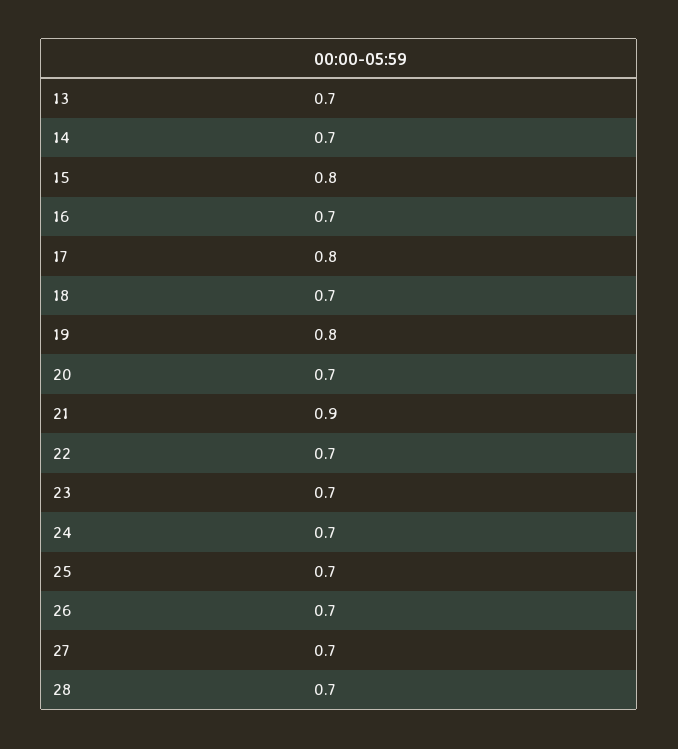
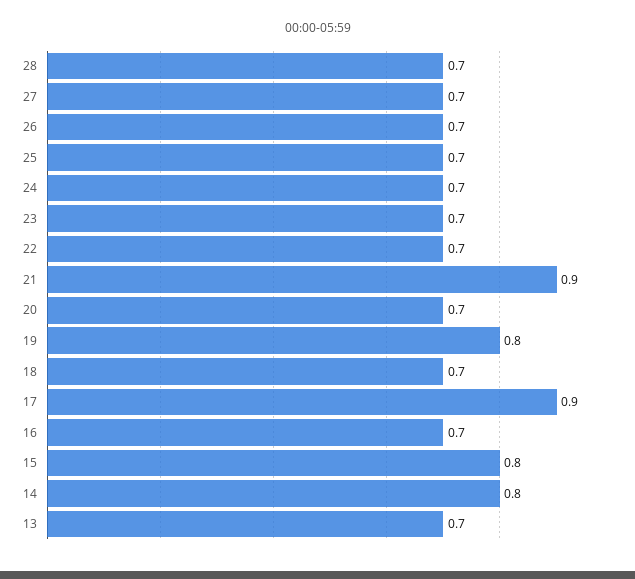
  {
    "13": 0.7,
-   "14": 0.7,
+   "14": 0.8,
    "15": 0.8,
    "16": 0.7,
-   "17": 0.8,
+   "17": 0.9,
    "18": 0.7,
    "19": 0.8,
    "20": 0.7,
    "21": 0.9,
    "22": 0.7,
    "23": 0.7,
    "24": 0.7,
    "25": 0.7,
    "26": 0.7,
    "27": 0.7,
    "28": 0.7
  }

